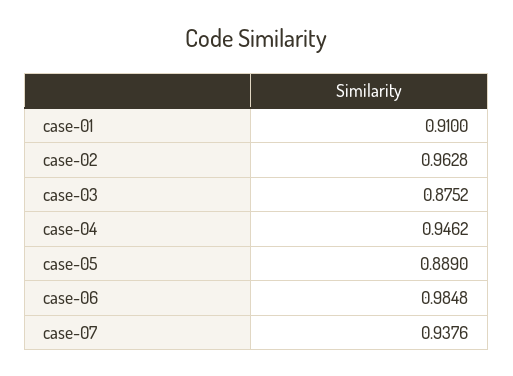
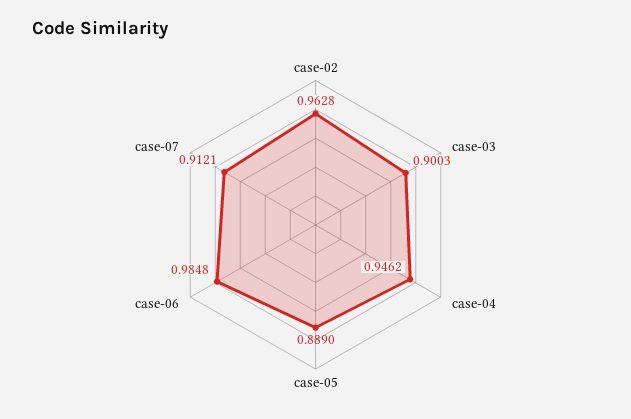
  {
-   "case-01": 0.91,
    "case-02": 0.9628,
-   "case-03": 0.8752,
+   "case-03": 0.9003,
    "case-04": 0.9462,
    "case-05": 0.889,
    "case-06": 0.9848,
-   "case-07": 0.9376
+   "case-07": 0.9121
  }

